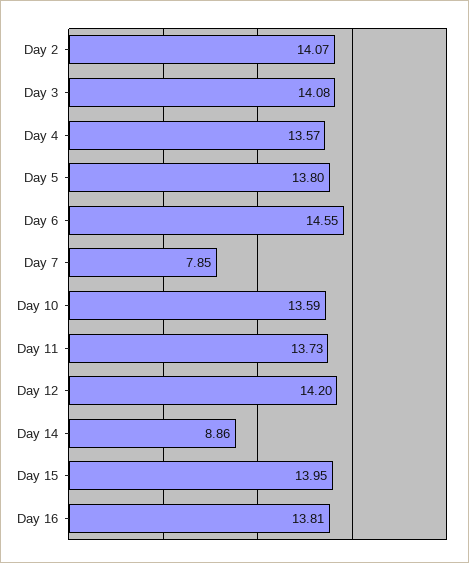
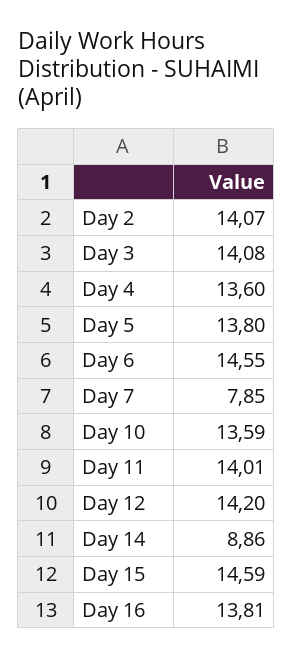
  {
    "Day 2": 14.07,
    "Day 3": 14.08,
-   "Day 4": 13.57,
+   "Day 4": 13.6,
    "Day 5": 13.8,
    "Day 6": 14.55,
    "Day 7": 7.85,
    "Day 10": 13.59,
-   "Day 11": 13.73,
+   "Day 11": 14.01,
    "Day 12": 14.2,
    "Day 14": 8.86,
-   "Day 15": 13.95,
+   "Day 15": 14.59,
    "Day 16": 13.81
  }

